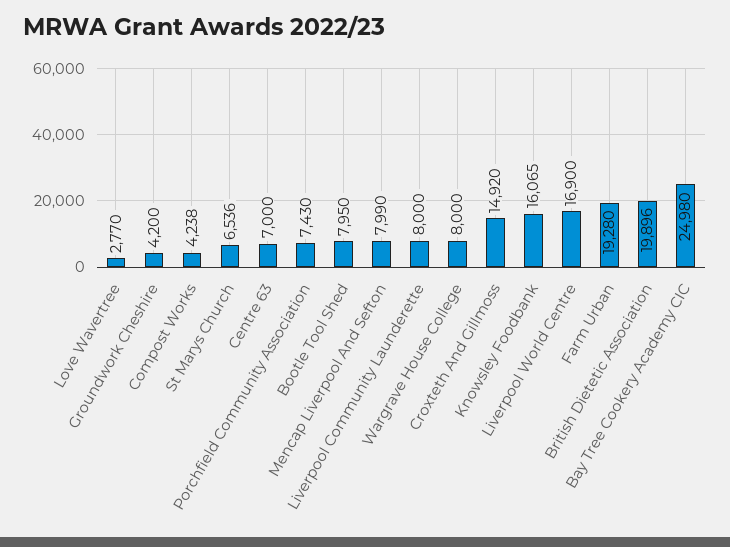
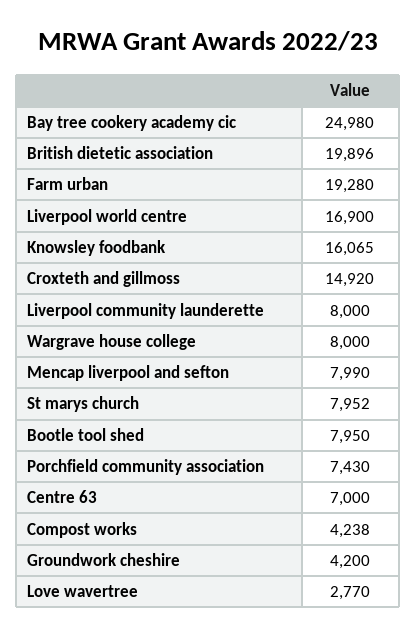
  {
    "Love Wavertree": 2770,
    "Groundwork Cheshire": 4200,
    "Compost Works": 4238,
-   "St Marys Church": 6536,
+   "St Marys Church": 7952,
    "Centre 63": 7000,
    "Porchfield Community Association": 7430,
    "Bootle Tool Shed": 7950,
    "Mencap Liverpool And Sefton": 7990,
    "Liverpool Community Launderette": 8000,
    "Wargrave House College": 8000,
    "Croxteth And Gillmoss": 14920,
    "Knowsley Foodbank": 16065,
    "Liverpool World Centre": 16900,
    "Farm Urban": 19280,
    "British Dietetic Association": 19896,
    "Bay Tree Cookery Academy CIC": 24980
  }

